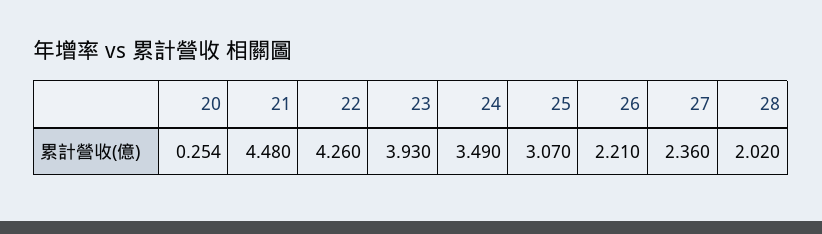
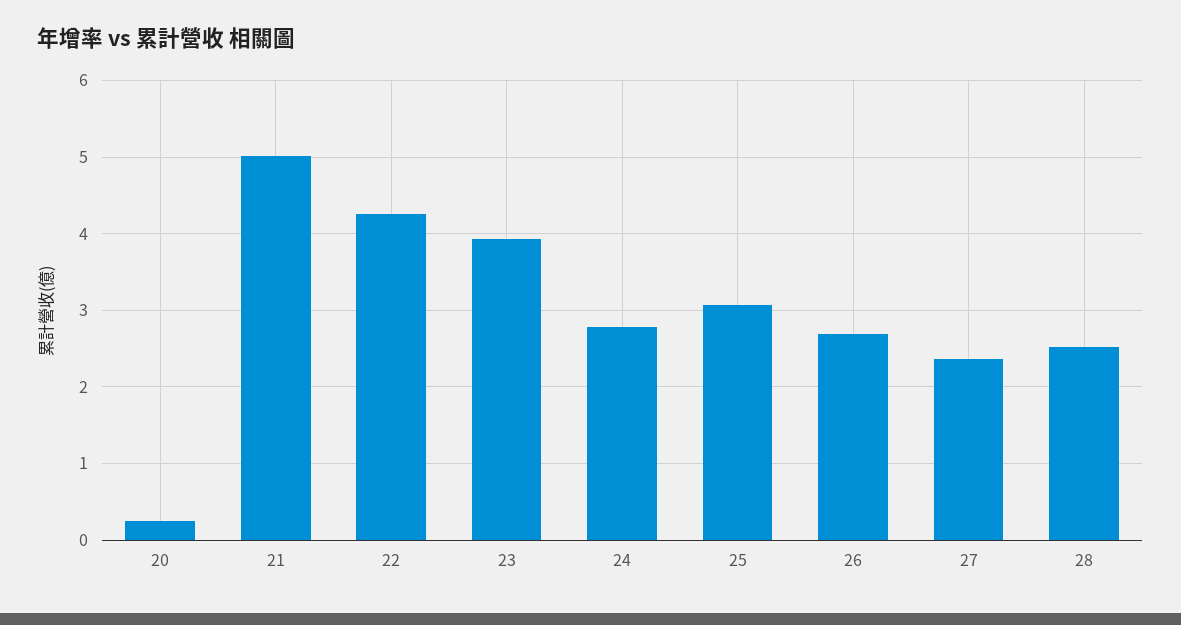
  {
    "20": 0.254,
-   "21": 4.48,
+   "21": 5,
    "22": 4.26,
    "23": 3.93,
-   "24": 3.49,
+   "24": 2.8,
    "25": 3.07,
-   "26": 2.21,
+   "26": 2.7,
    "27": 2.36,
-   "28": 2.02
+   "28": 2.5
  }

